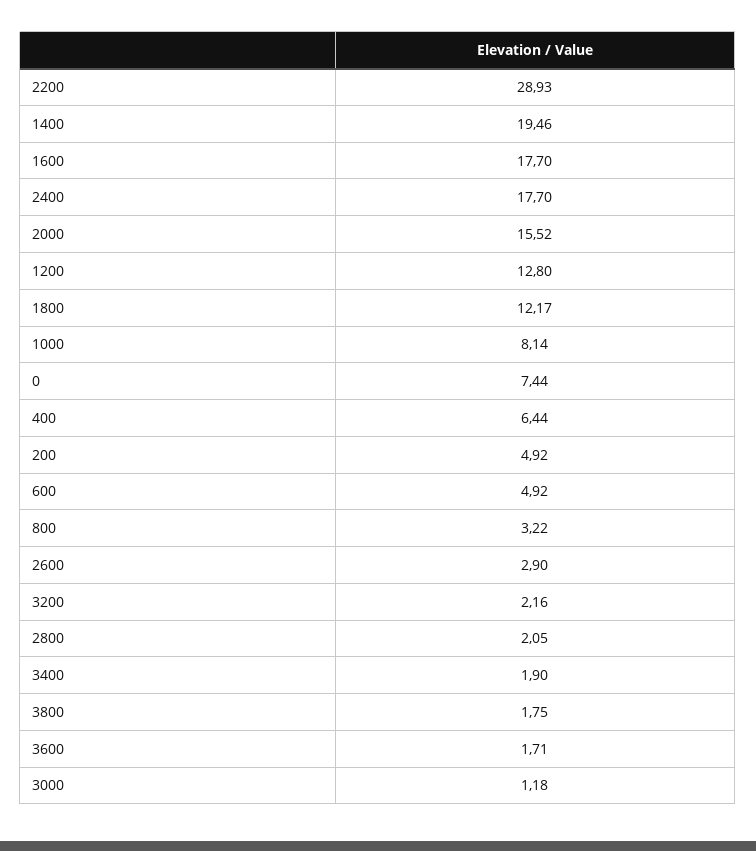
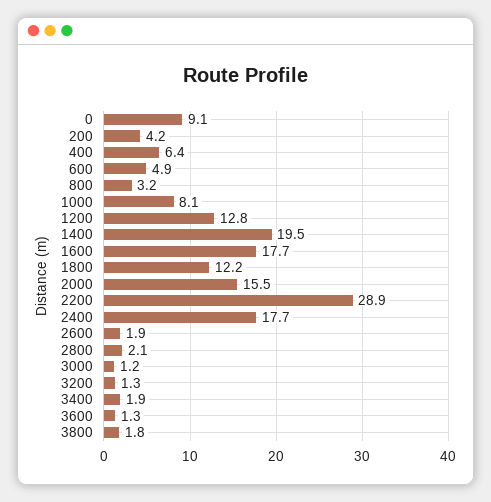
  {
    "2200": 28.93,
    "1400": 19.46,
    "1600": 17.7,
    "2400": 17.7,
    "2000": 15.52,
    "1200": 12.8,
    "1800": 12.17,
    "1000": 8.14,
-   "0": 7.44,
+   "0": 9.1,
    "400": 6.44,
-   "200": 4.92,
+   "200": 4.2,
    "600": 4.92,
    "800": 3.22,
-   "2600": 2.9,
+   "2600": 1.9,
-   "3200": 2.16,
+   "3200": 1.3,
    "2800": 2.05,
    "3400": 1.9,
    "3800": 1.75,
-   "3600": 1.71,
+   "3600": 1.3,
    "3000": 1.18
  }

